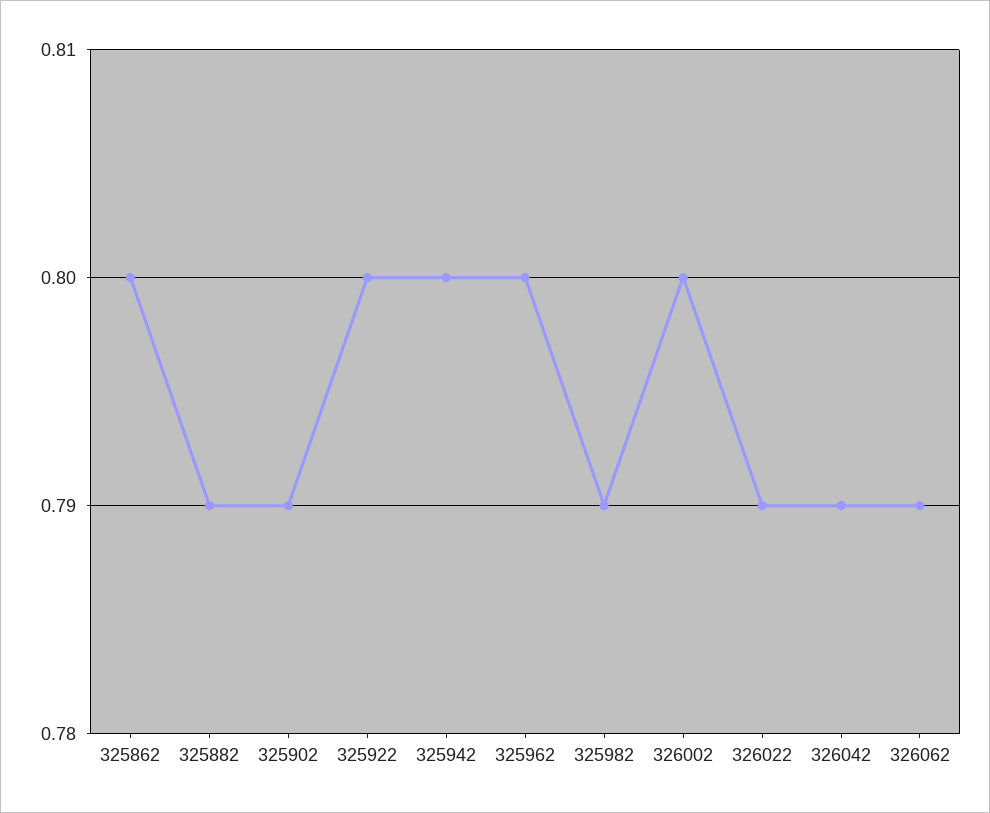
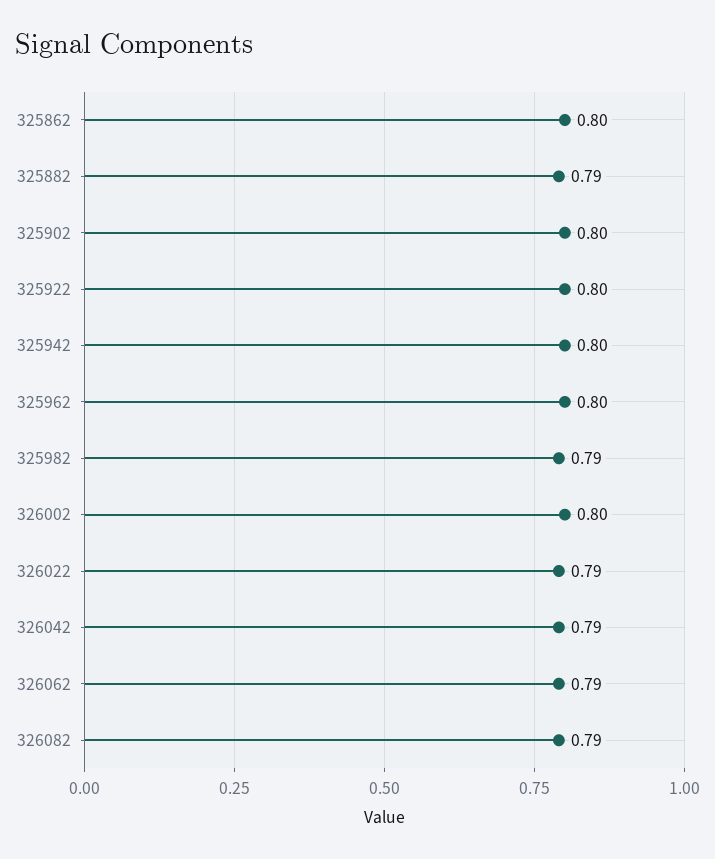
  {
    "325862": 0.8,
    "325882": 0.79,
-   "325902": 0.79,
+   "325902": 0.8,
    "325922": 0.8,
    "325942": 0.8,
    "325962": 0.8,
    "325982": 0.79,
    "326002": 0.8,
    "326022": 0.79,
    "326042": 0.79,
-   "326062": 0.79
+   "326062": 0.79,
+   "326082": 0.79
  }

